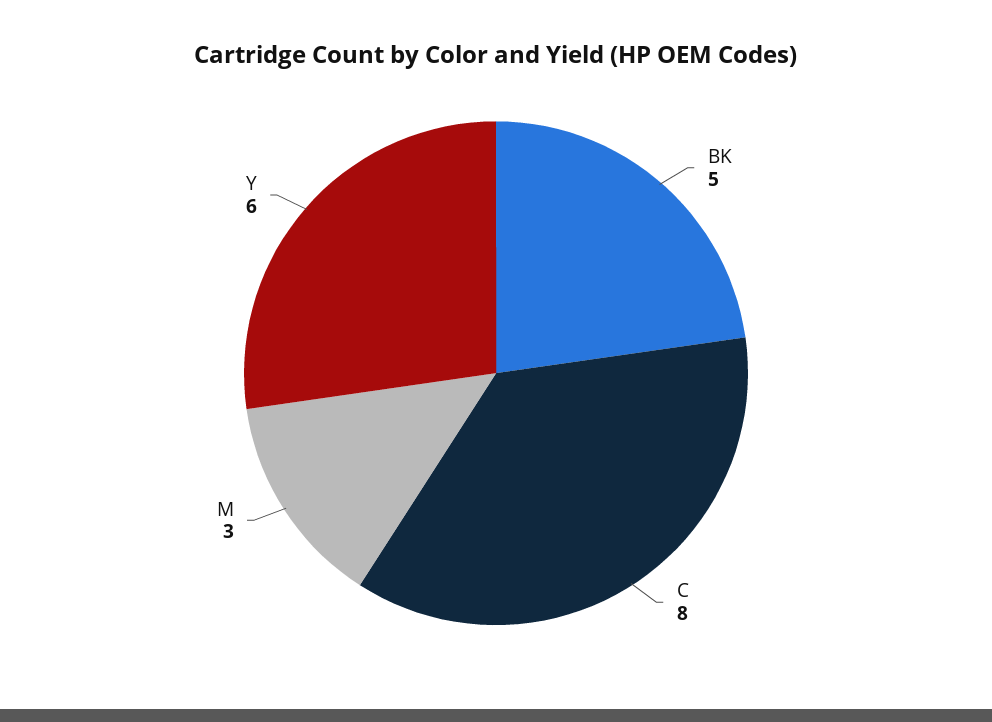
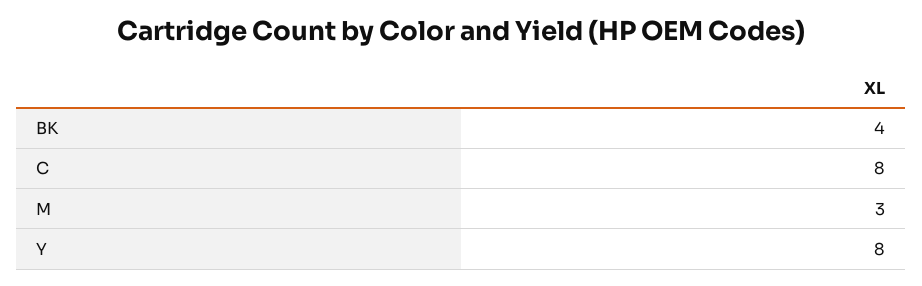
  {
-   "BK": 5,
+   "BK": 4,
    "C": 8,
    "M": 3,
-   "Y": 6
+   "Y": 8
  }

